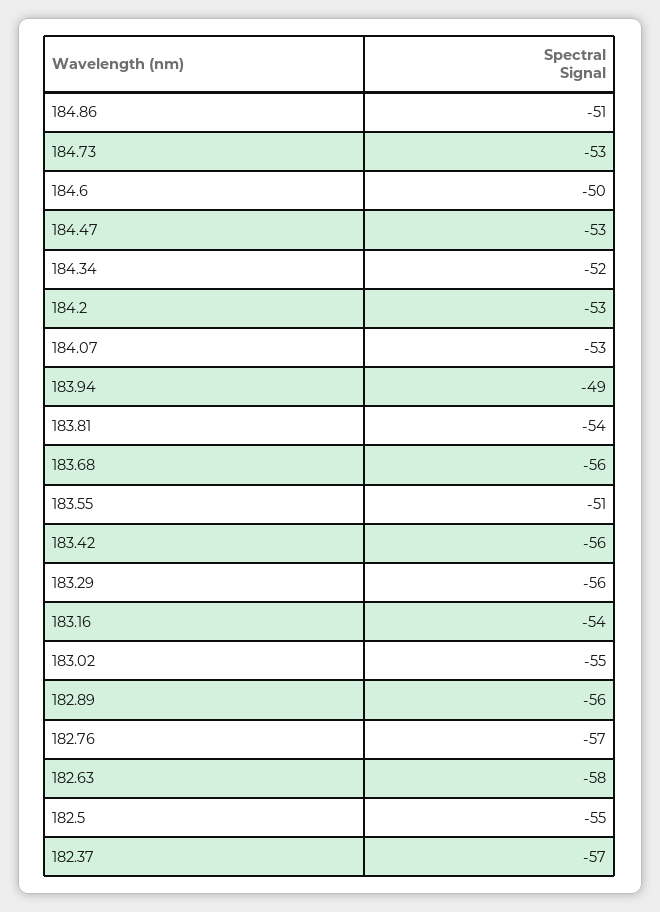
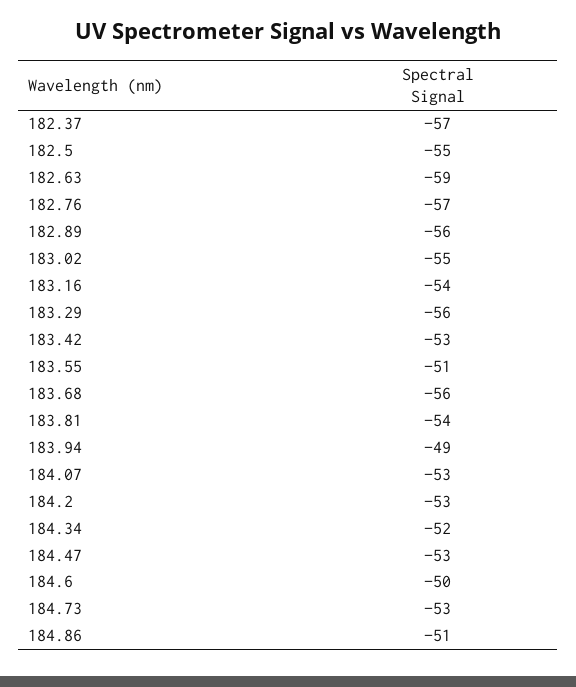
  {
    "184.86": -51,
    "184.73": -53,
    "184.6": -50,
    "184.47": -53,
    "184.34": -52,
    "184.2": -53,
    "184.07": -53,
    "183.94": -49,
    "183.81": -54,
    "183.68": -56,
    "183.55": -51,
-   "183.42": -56,
+   "183.42": -53,
    "183.29": -56,
    "183.16": -54,
    "183.02": -55,
    "182.89": -56,
    "182.76": -57,
-   "182.63": -58,
+   "182.63": -59,
    "182.5": -55,
    "182.37": -57
  }

